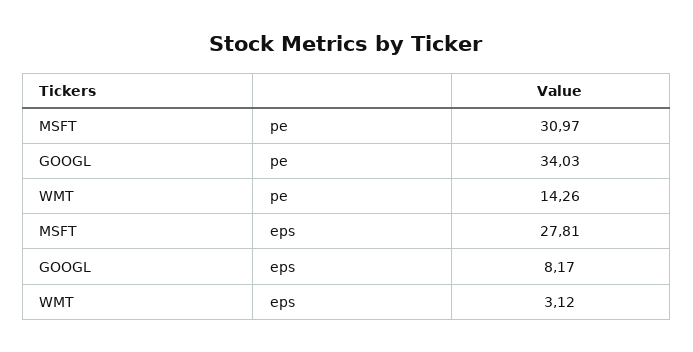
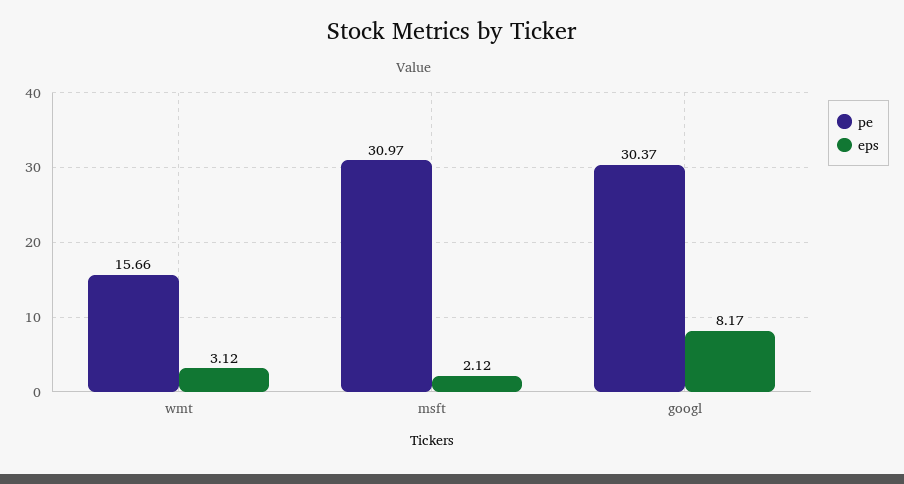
  {
    "pe": {
      "MSFT": 30.97,
-     "GOOGL": 34.03,
+     "GOOGL": 30.37,
-     "WMT": 14.26
+     "WMT": 15.66
    },
    "eps": {
-     "MSFT": 27.81,
+     "MSFT": 2.12,
      "GOOGL": 8.17,
      "WMT": 3.12
    }
  }

